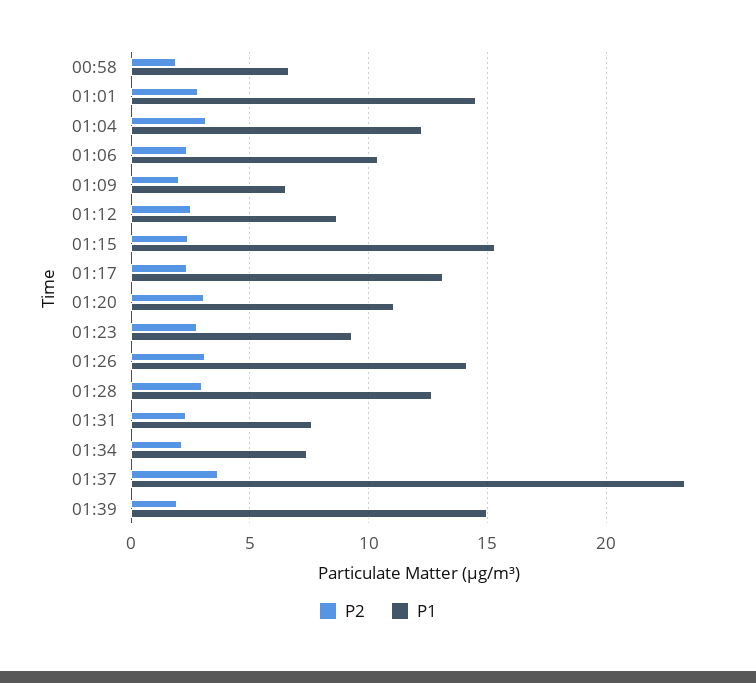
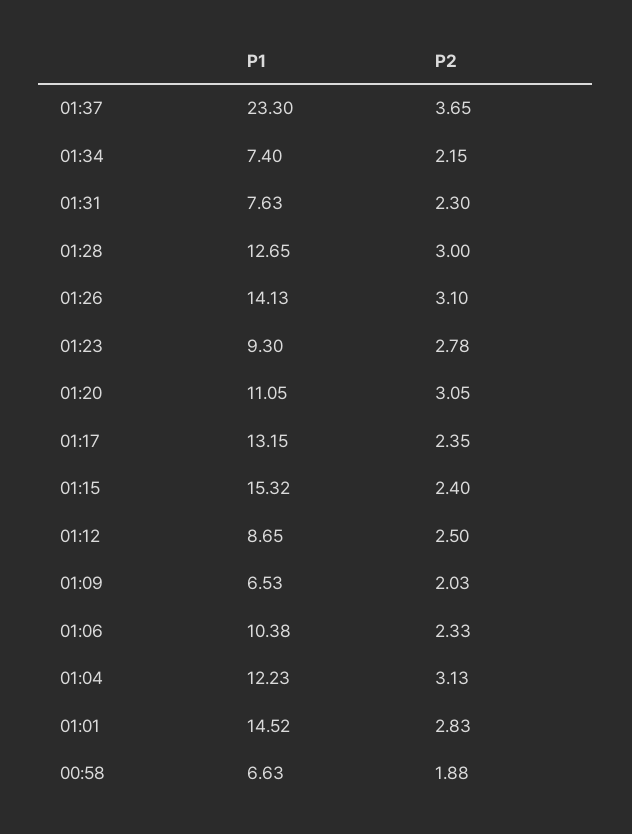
  {
    "P2": {
      "00:58": 1.88,
      "01:01": 2.83,
      "01:04": 3.13,
      "01:06": 2.33,
      "01:09": 2.03,
      "01:12": 2.5,
      "01:15": 2.4,
      "01:17": 2.35,
      "01:20": 3.05,
      "01:23": 2.78,
      "01:26": 3.1,
      "01:28": 3,
      "01:31": 2.3,
      "01:34": 2.15,
-     "01:37": 3.65,
+     "01:37": 3.65
-     "01:39": 2
    },
    "P1": {
      "00:58": 6.63,
      "01:01": 14.52,
      "01:04": 12.23,
      "01:06": 10.38,
      "01:09": 6.53,
      "01:12": 8.65,
      "01:15": 15.32,
      "01:17": 13.15,
      "01:20": 11.05,
      "01:23": 9.3,
      "01:26": 14.13,
      "01:28": 12.65,
      "01:31": 7.63,
      "01:34": 7.4,
-     "01:37": 23.3,
+     "01:37": 23.3
-     "01:39": 15
    }
  }

